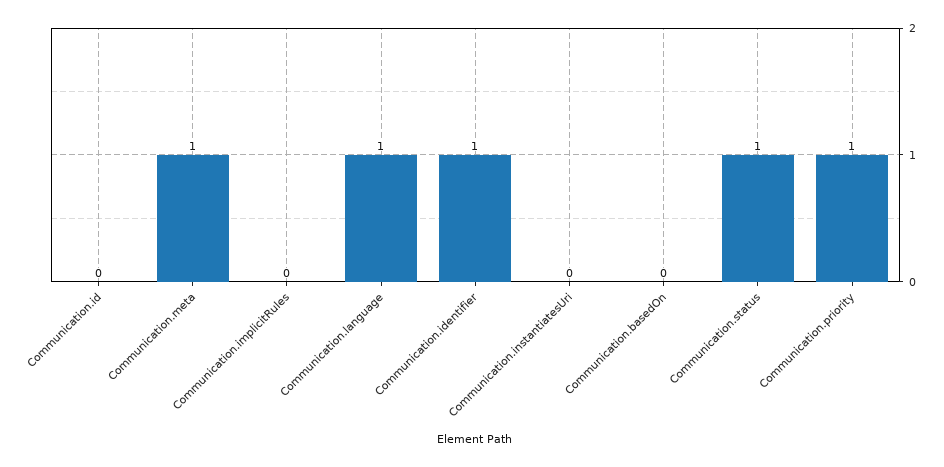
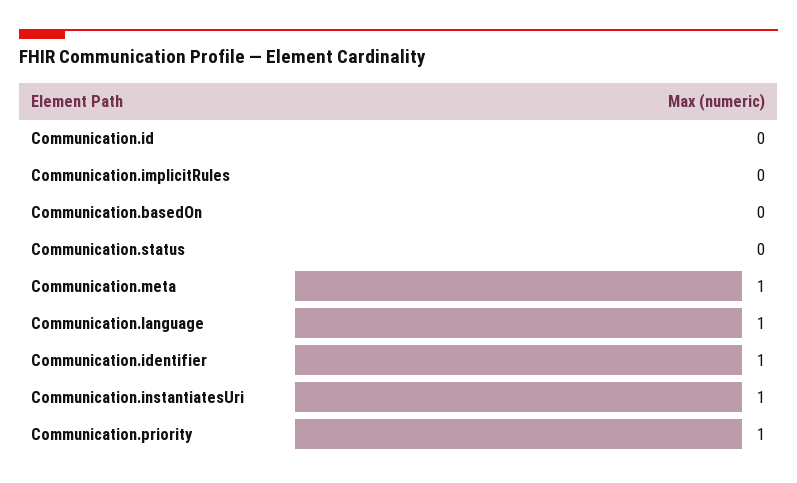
  {
    "Communication.id": 0,
    "Communication.meta": 1,
    "Communication.implicitRules": 0,
    "Communication.language": 1,
    "Communication.identifier": 1,
-   "Communication.instantiatesUri": 0,
+   "Communication.instantiatesUri": 1,
    "Communication.basedOn": 0,
-   "Communication.status": 1,
+   "Communication.status": 0,
    "Communication.priority": 1
  }

